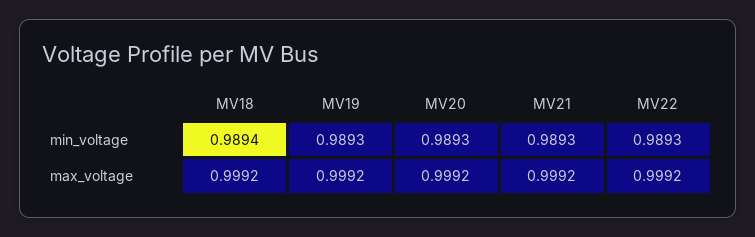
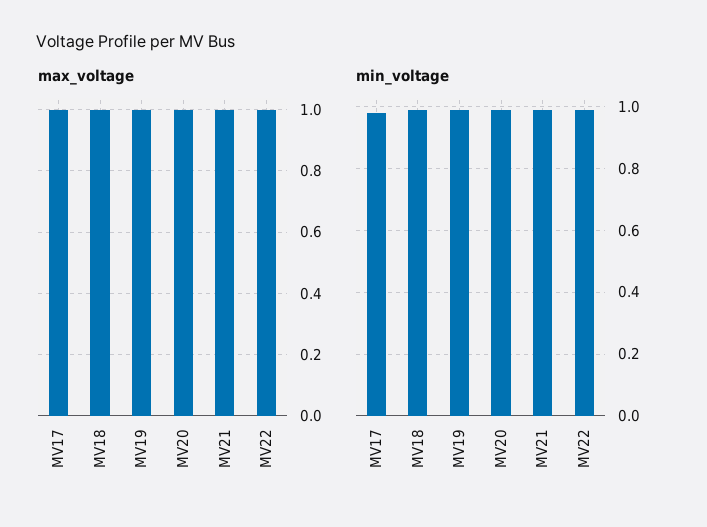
  {
    "min_voltage": {
      "MV18": 0.9894,
      "MV19": 0.9893,
      "MV20": 0.9893,
      "MV21": 0.9893,
-     "MV22": 0.9893
+     "MV22": 0.9893,
+     "MV17": 0.98
    },
    "max_voltage": {
      "MV18": 0.9992,
      "MV19": 0.9992,
      "MV20": 0.9992,
      "MV21": 0.9992,
-     "MV22": 0.9992
+     "MV22": 0.9992,
+     "MV17": 1
    }
  }

